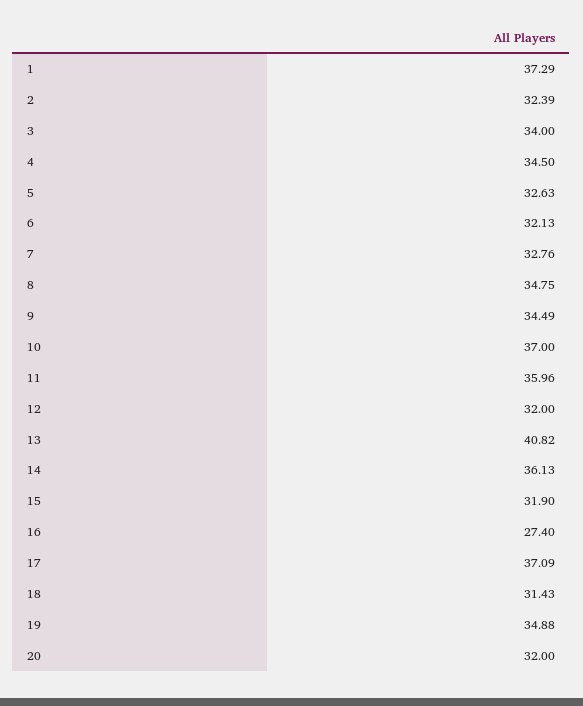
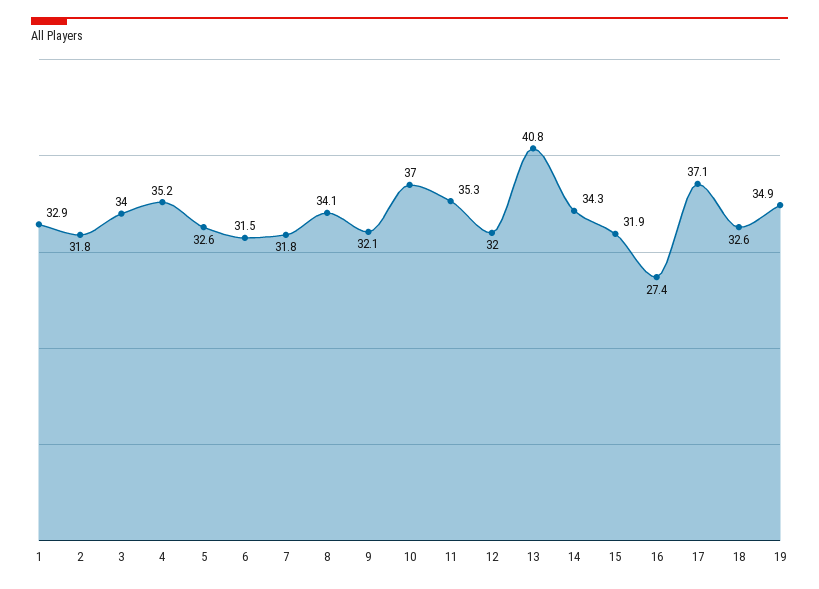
  {
-   "1": 37.29,
+   "1": 32.9,
-   "2": 32.39,
+   "2": 31.8,
    "3": 34,
-   "4": 34.5,
+   "4": 35.2,
    "5": 32.63,
-   "6": 32.13,
+   "6": 31.5,
-   "7": 32.76,
+   "7": 31.8,
-   "8": 34.75,
+   "8": 34.1,
-   "9": 34.49,
+   "9": 32.1,
    "10": 37,
-   "11": 35.96,
+   "11": 35.3,
    "12": 32,
    "13": 40.82,
-   "14": 36.13,
+   "14": 34.3,
    "15": 31.9,
    "16": 27.4,
    "17": 37.09,
-   "18": 31.43,
+   "18": 32.6,
-   "19": 34.88,
+   "19": 34.88
-   "20": 32
  }

